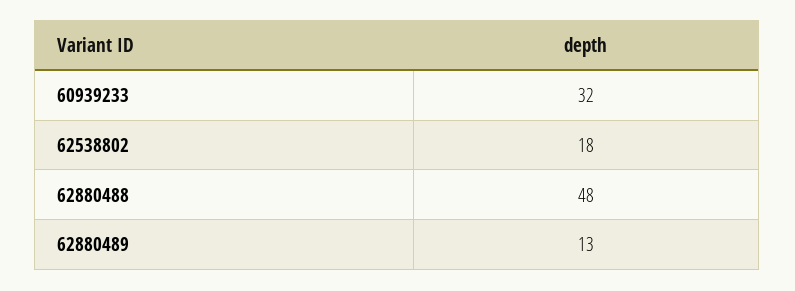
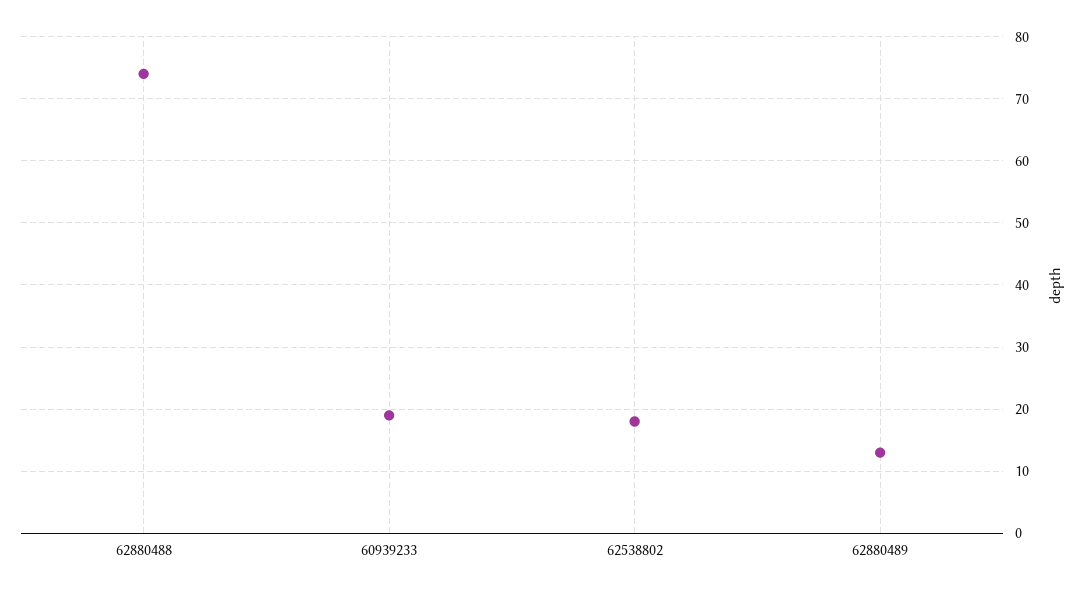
  {
-   "60939233": 32,
+   "60939233": 19,
    "62538802": 18,
-   "62880488": 48,
+   "62880488": 74,
    "62880489": 13
  }

